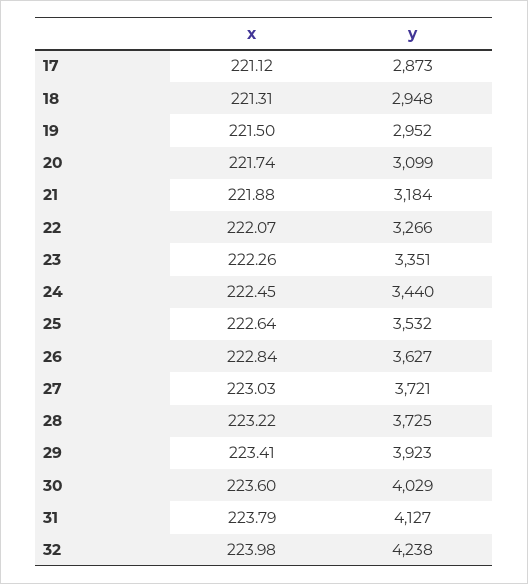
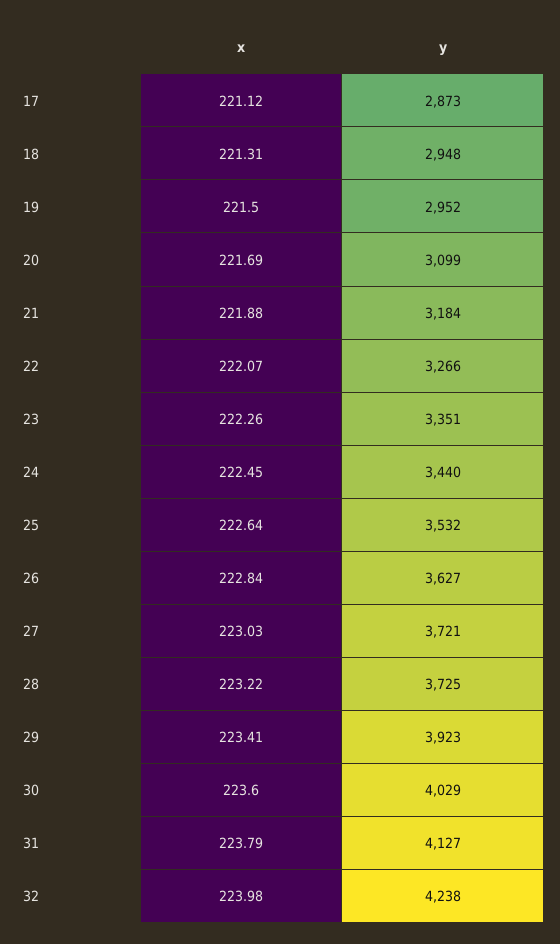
  {
    "x": {
      "17": 221.12,
      "18": 221.31,
      "19": 221.5,
-     "20": 221.74,
+     "20": 221.69,
      "21": 221.88,
      "22": 222.07,
      "23": 222.26,
      "24": 222.45,
      "25": 222.64,
      "26": 222.84,
      "27": 223.03,
      "28": 223.22,
      "29": 223.41,
      "30": 223.6,
      "31": 223.79,
      "32": 223.98
    },
    "y": {
      "17": 2873,
      "18": 2948,
      "19": 2952,
      "20": 3099,
      "21": 3184,
      "22": 3266,
      "23": 3351,
      "24": 3440,
      "25": 3532,
      "26": 3627,
      "27": 3721,
      "28": 3725,
      "29": 3923,
      "30": 4029,
      "31": 4127,
      "32": 4238
    }
  }

